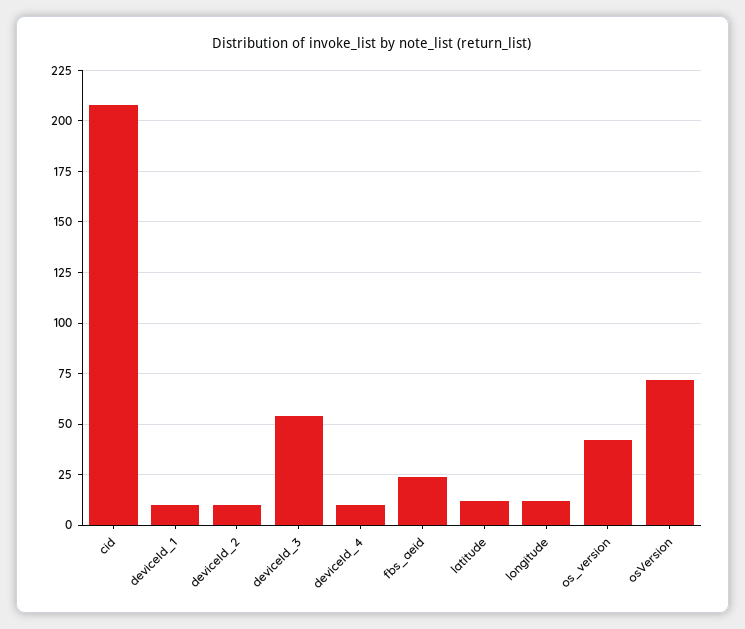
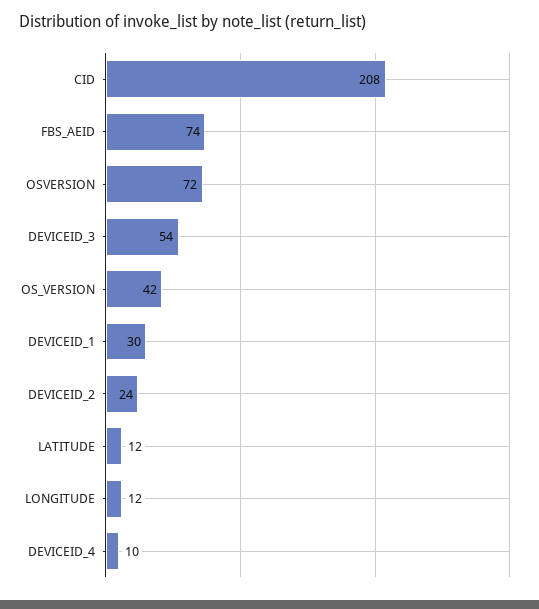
  {
    "cid": 208,
-   "deviceId_1": 10,
+   "deviceId_1": 30,
-   "deviceId_2": 10,
+   "deviceId_2": 24,
    "deviceId_3": 54,
    "deviceId_4": 10,
-   "fbs_aeid": 25,
+   "fbs_aeid": 74,
    "latitude": 12,
    "longitude": 12,
    "os_version": 42,
    "osVersion": 72
  }

